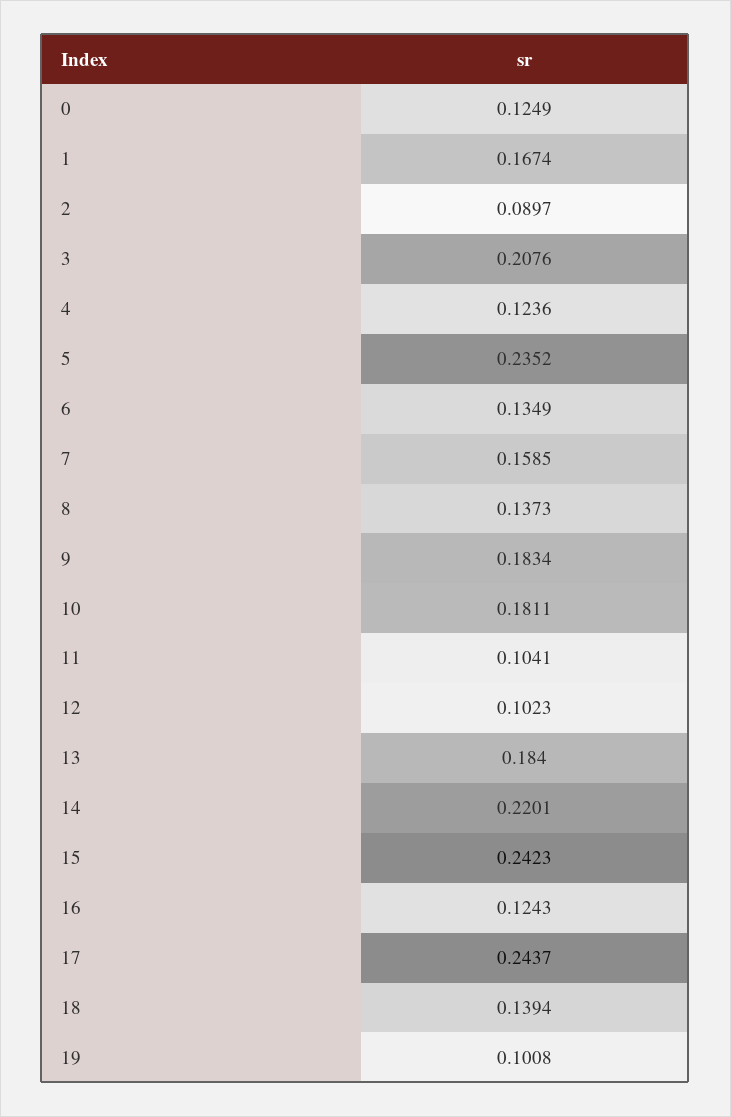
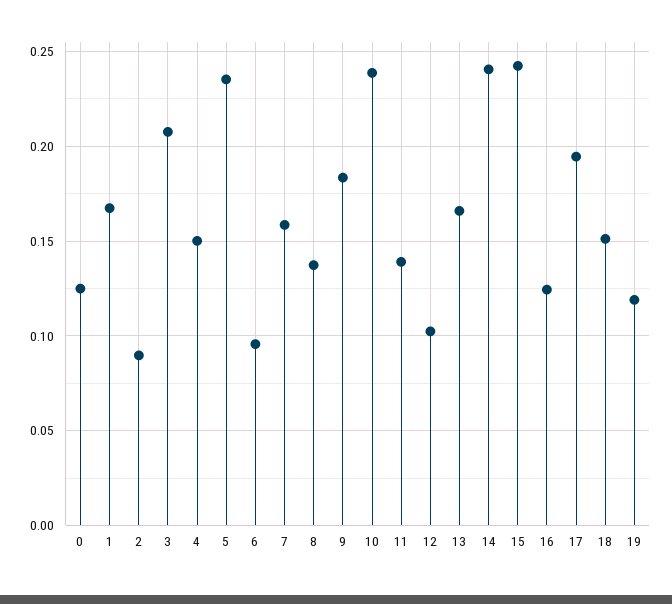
  {
    "0": 0.1249,
    "1": 0.1674,
    "2": 0.0897,
    "3": 0.2076,
-   "4": 0.1236,
+   "4": 0.15,
    "5": 0.2352,
-   "6": 0.1349,
+   "6": 0.095,
    "7": 0.1585,
    "8": 0.1373,
    "9": 0.1834,
-   "10": 0.1811,
+   "10": 0.24,
-   "11": 0.1041,
+   "11": 0.14,
    "12": 0.1023,
-   "13": 0.184,
+   "13": 0.165,
-   "14": 0.2201,
+   "14": 0.24,
    "15": 0.2423,
    "16": 0.1243,
-   "17": 0.2437,
+   "17": 0.195,
-   "18": 0.1394,
+   "18": 0.15,
-   "19": 0.1008
+   "19": 0.12
  }

